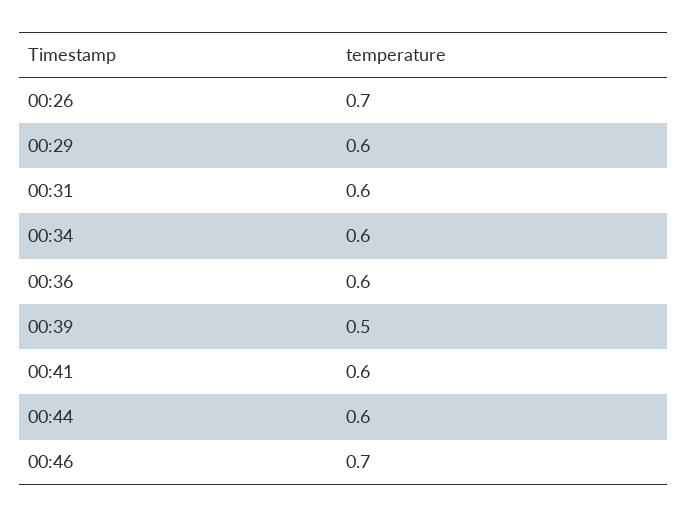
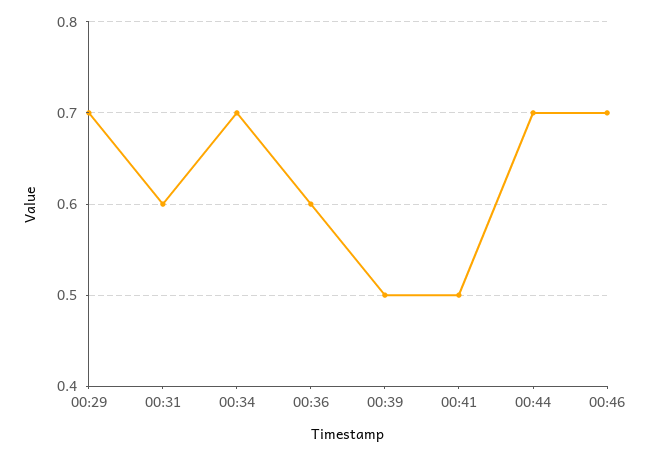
  {
-   "00:26": 0.7,
-   "00:29": 0.6,
+   "00:29": 0.7,
    "00:31": 0.6,
-   "00:34": 0.6,
+   "00:34": 0.7,
    "00:36": 0.6,
    "00:39": 0.5,
-   "00:41": 0.6,
+   "00:41": 0.5,
-   "00:44": 0.6,
+   "00:44": 0.7,
    "00:46": 0.7
  }

